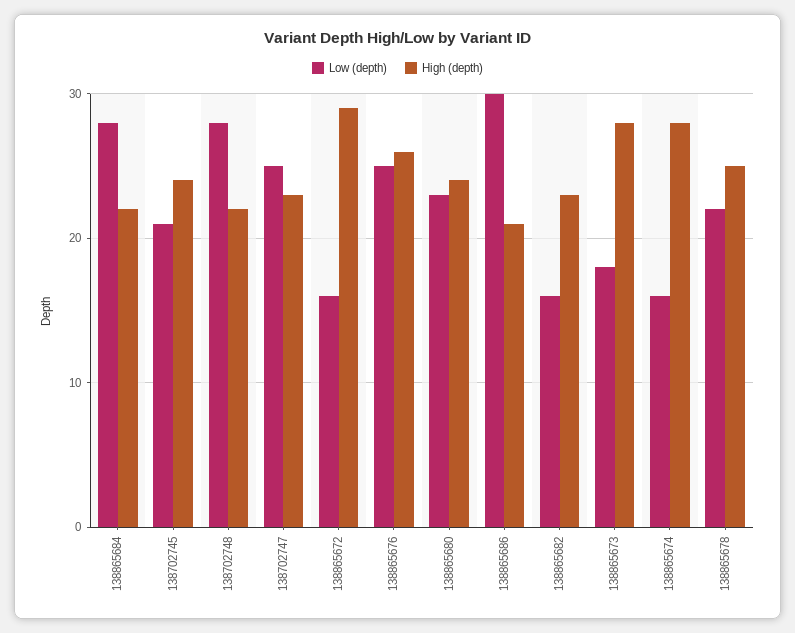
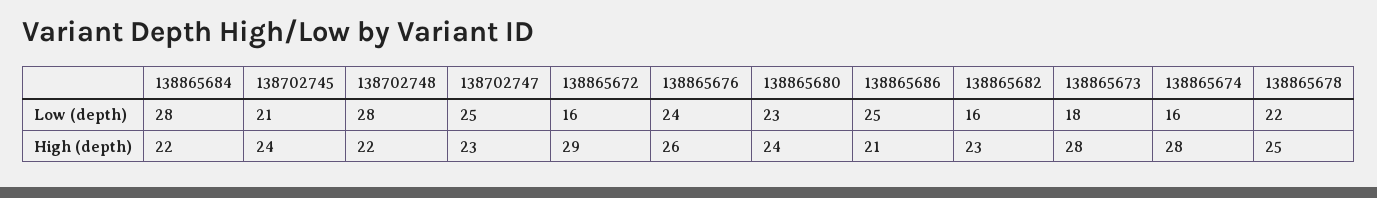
  {
    "Low (depth)": {
      "138865684": 28,
      "138702745": 21,
      "138702748": 28,
      "138702747": 25,
      "138865672": 16,
-     "138865676": 25,
+     "138865676": 24,
      "138865680": 23,
-     "138865686": 30,
+     "138865686": 25,
      "138865682": 16,
      "138865673": 18,
      "138865674": 16,
      "138865678": 22
    },
    "High (depth)": {
      "138865684": 22,
      "138702745": 24,
      "138702748": 22,
      "138702747": 23,
      "138865672": 29,
      "138865676": 26,
      "138865680": 24,
      "138865686": 21,
      "138865682": 23,
      "138865673": 28,
      "138865674": 28,
      "138865678": 25
    }
  }

